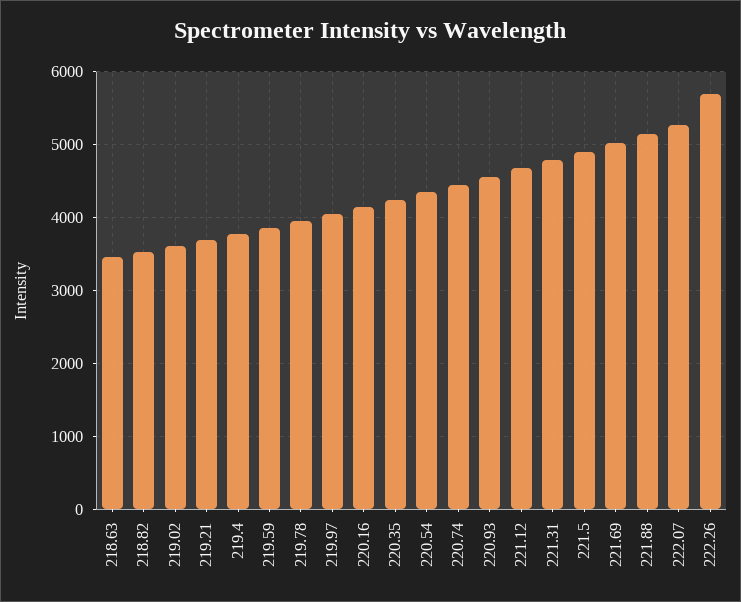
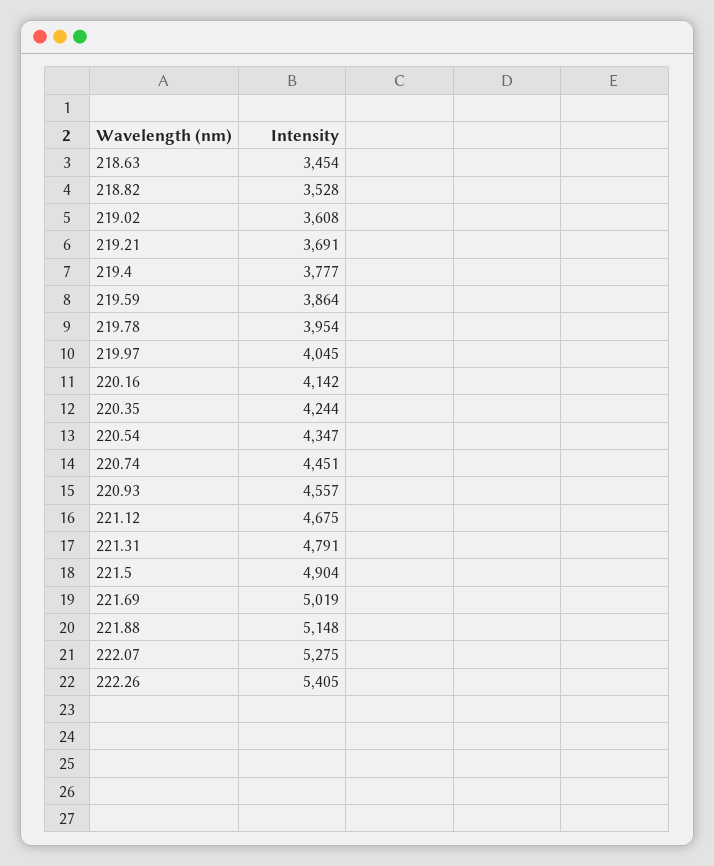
  {
    "218.63": 3454,
    "218.82": 3528,
    "219.02": 3608,
    "219.21": 3691,
    "219.4": 3777,
    "219.59": 3864,
    "219.78": 3954,
    "219.97": 4045,
    "220.16": 4142,
    "220.35": 4244,
    "220.54": 4347,
    "220.74": 4451,
    "220.93": 4557,
    "221.12": 4675,
    "221.31": 4791,
    "221.5": 4904,
    "221.69": 5019,
    "221.88": 5148,
    "222.07": 5275,
-   "222.26": 5700
+   "222.26": 5405
  }

